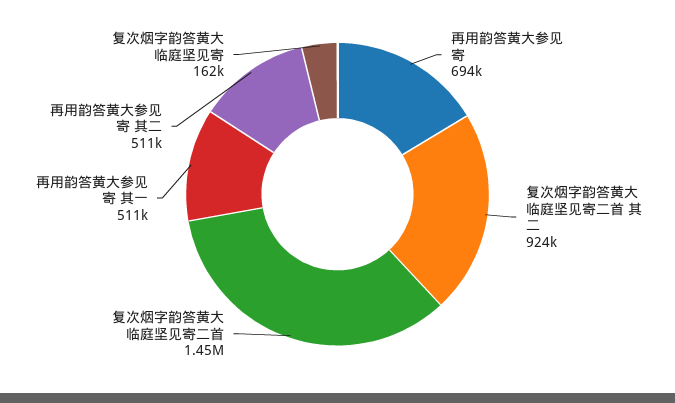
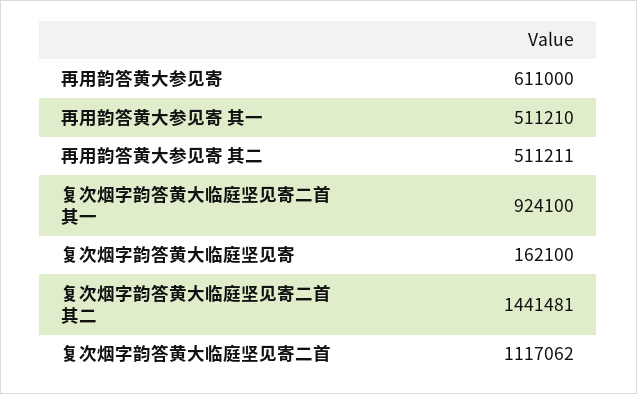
  {
-   "再用韵答黄大参见寄": 694000,
+   "再用韵答黄大参见寄": 611000,
-   "复次烟字韵答黄大临庭坚见寄二首 其二": 924000,
+   "复次烟字韵答黄大临庭坚见寄二首 其二": 1441481,
-   "复次烟字韵答黄大临庭坚见寄二首": 1450000,
+   "复次烟字韵答黄大临庭坚见寄二首": 1117062,
    "再用韵答黄大参见寄 其一": 511210,
    "再用韵答黄大参见寄 其二": 511211,
-   "复次烟字韵答黄大临庭坚见寄": 162100
+   "复次烟字韵答黄大临庭坚见寄": 162100,
+   "复次烟字韵答黄大临庭坚见寄二首 其一": 924100
  }

